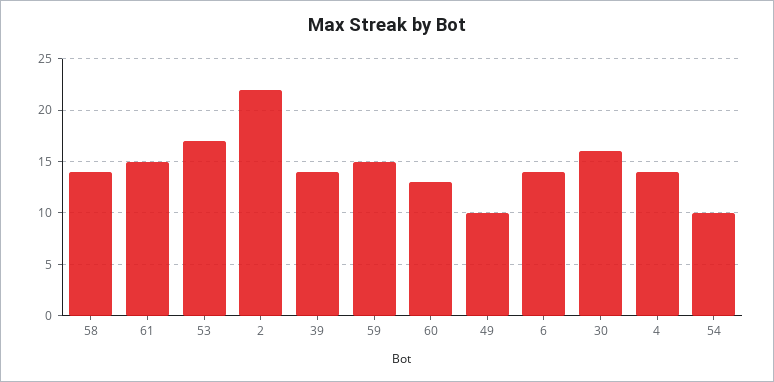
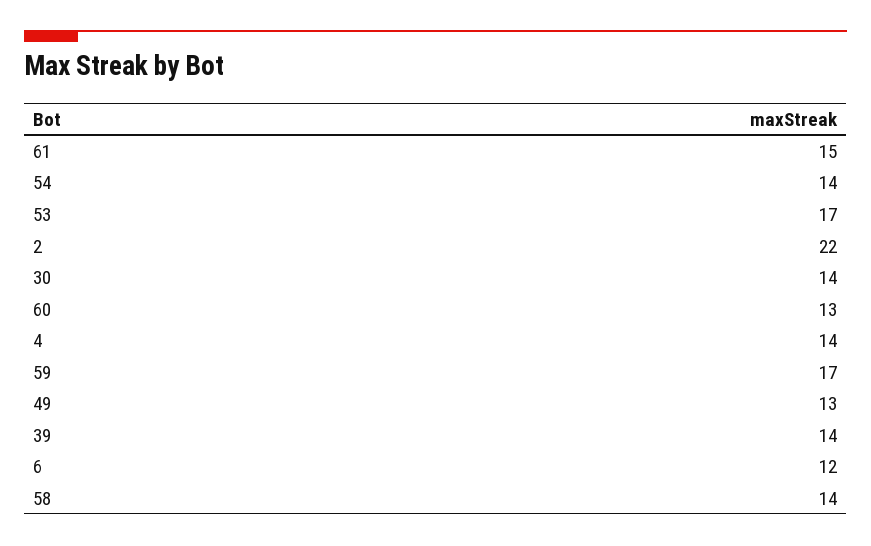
  {
    "58": 14,
    "61": 15,
    "53": 17,
    "2": 22,
    "39": 14,
-   "59": 15,
+   "59": 17,
    "60": 13,
-   "49": 10,
+   "49": 13,
-   "6": 14,
+   "6": 12,
-   "30": 16,
+   "30": 14,
    "4": 14,
-   "54": 10
+   "54": 14
  }

